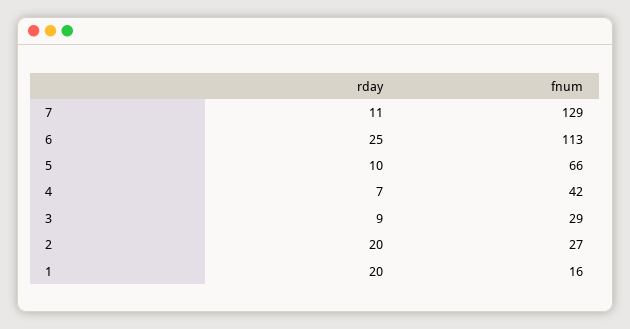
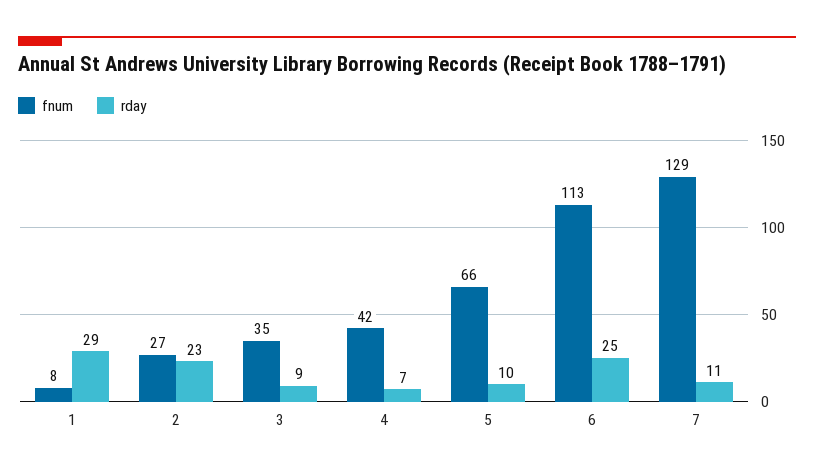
  {
    "rday": {
      "7": 11,
      "6": 25,
      "5": 10,
      "4": 7,
      "3": 9,
-     "2": 20,
+     "2": 23,
-     "1": 20
+     "1": 29
    },
    "fnum": {
      "7": 129,
      "6": 113,
      "5": 66,
      "4": 42,
-     "3": 29,
+     "3": 35,
      "2": 27,
-     "1": 16
+     "1": 8
    }
  }

